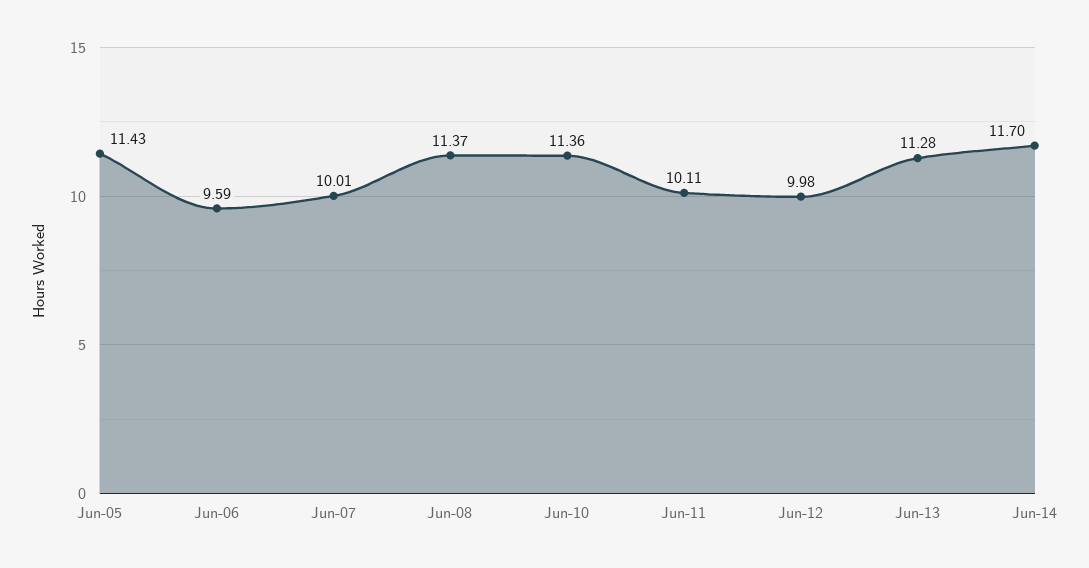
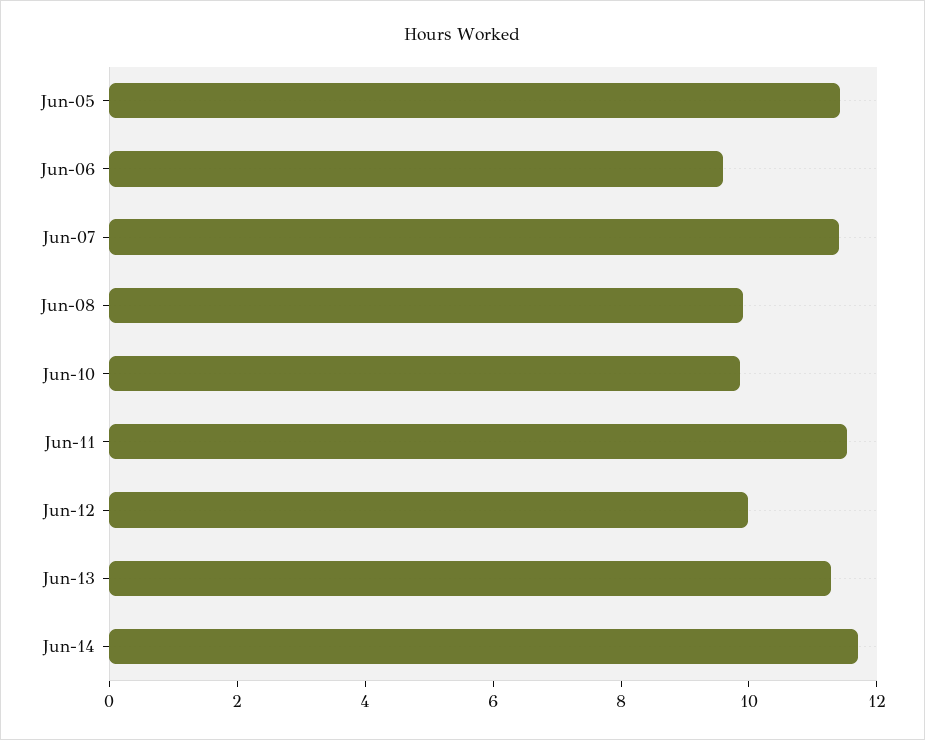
  {
    "Jun-05": 11.43,
    "Jun-06": 9.59,
-   "Jun-07": 10.01,
+   "Jun-07": 11.5,
-   "Jun-08": 11.37,
+   "Jun-08": 10,
-   "Jun-10": 11.36,
+   "Jun-10": 10,
-   "Jun-11": 10.11,
+   "Jun-11": 11.5,
    "Jun-12": 9.98,
    "Jun-13": 11.28,
    "Jun-14": 11.7
  }

